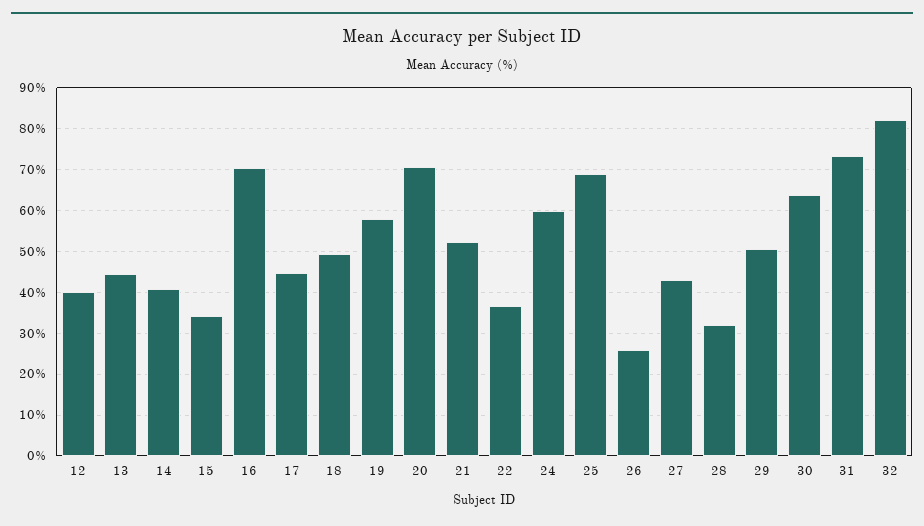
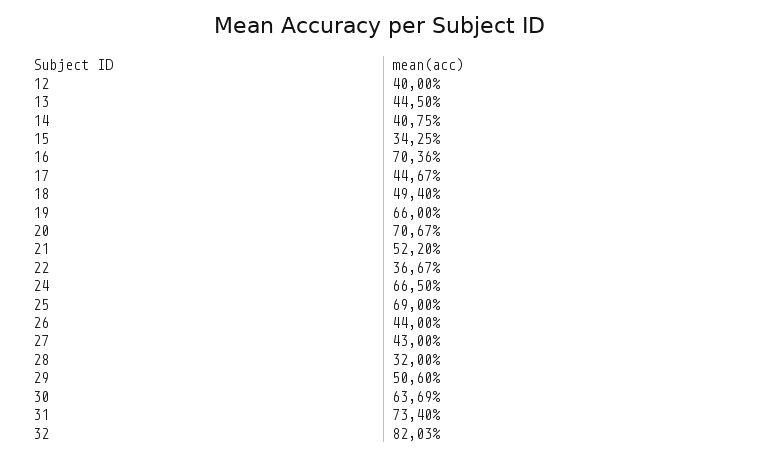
  {
    "12": 40,
    "13": 44.5,
    "14": 40.75,
    "15": 34.25,
    "16": 70.36,
    "17": 44.67,
    "18": 49.4,
-   "19": 58,
+   "19": 66,
    "20": 70.67,
    "21": 52.2,
    "22": 36.67,
-   "24": 60,
+   "24": 66.5,
    "25": 69,
-   "26": 26,
+   "26": 44,
    "27": 43,
    "28": 32,
    "29": 50.6,
    "30": 63.69,
    "31": 73.4,
    "32": 82.03
  }

